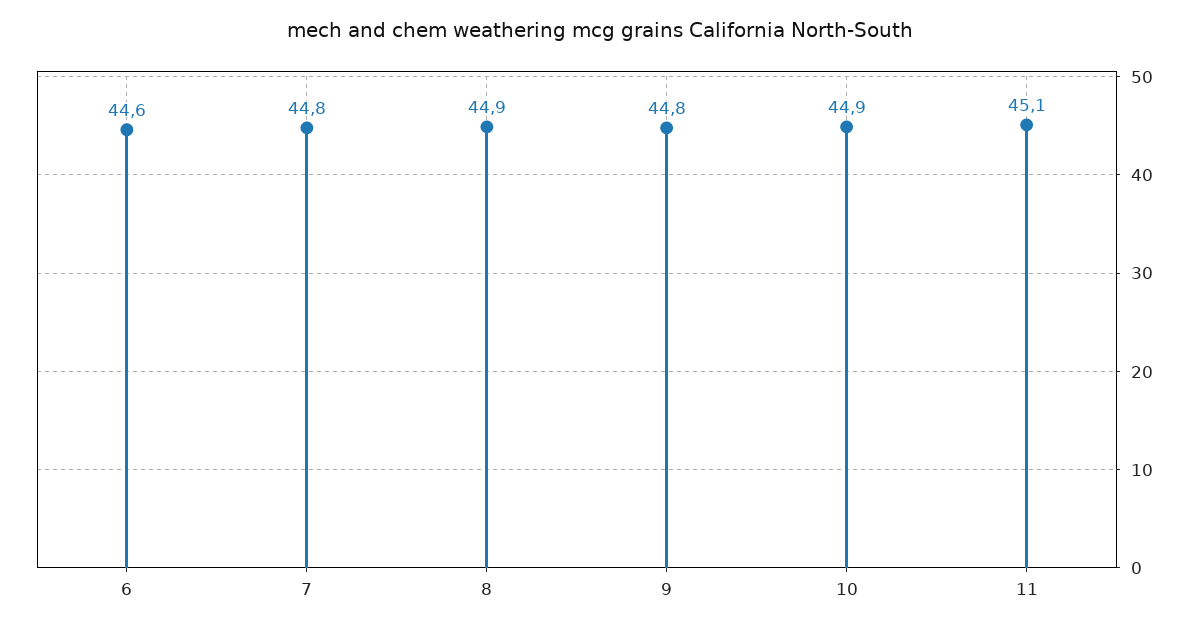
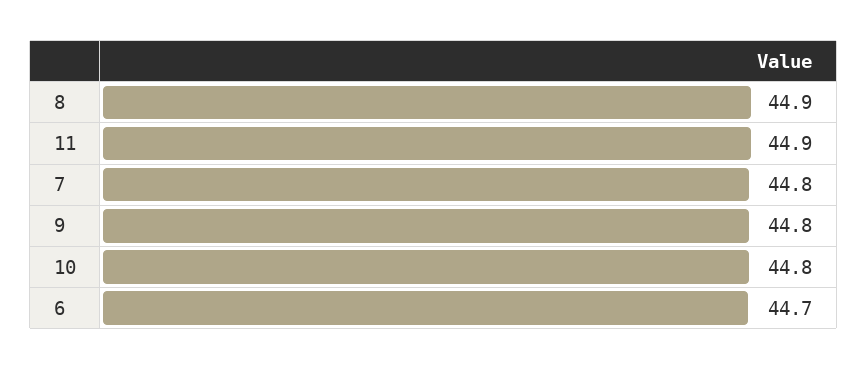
  {
-   "6": 44.6,
+   "6": 44.7,
    "7": 44.8,
    "8": 44.9,
    "9": 44.8,
-   "10": 44.9,
+   "10": 44.8,
-   "11": 45.1
+   "11": 44.9
  }

